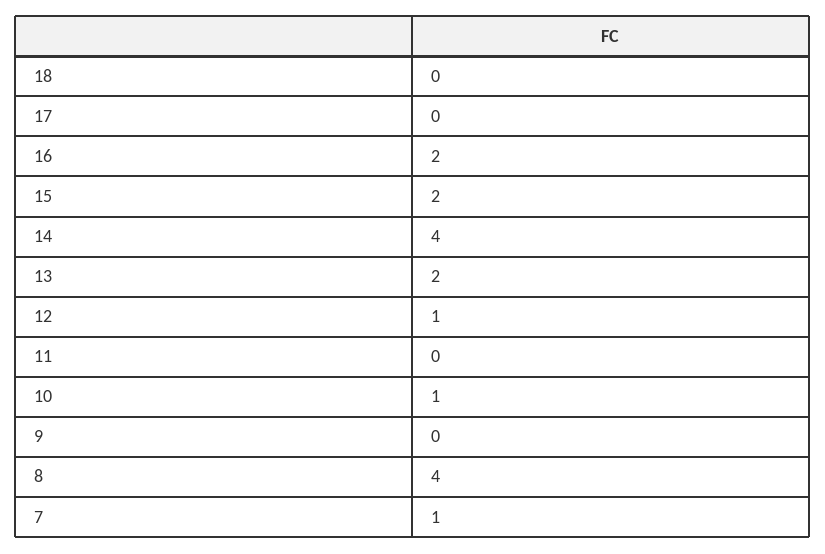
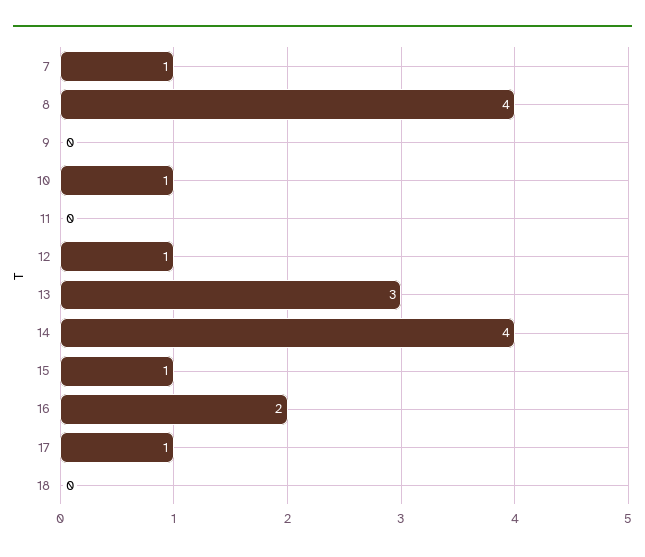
  {
    "18": 0,
-   "17": 0,
+   "17": 1,
    "16": 2,
-   "15": 2,
+   "15": 1,
    "14": 4,
-   "13": 2,
+   "13": 3,
    "12": 1,
    "11": 0,
    "10": 1,
    "9": 0,
    "8": 4,
    "7": 1
  }

